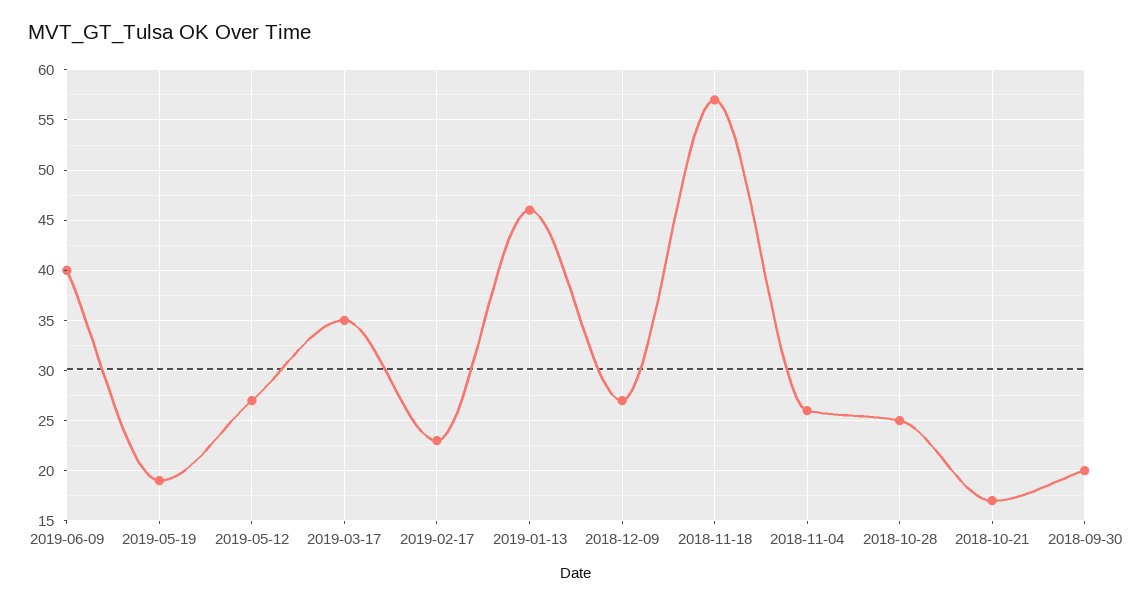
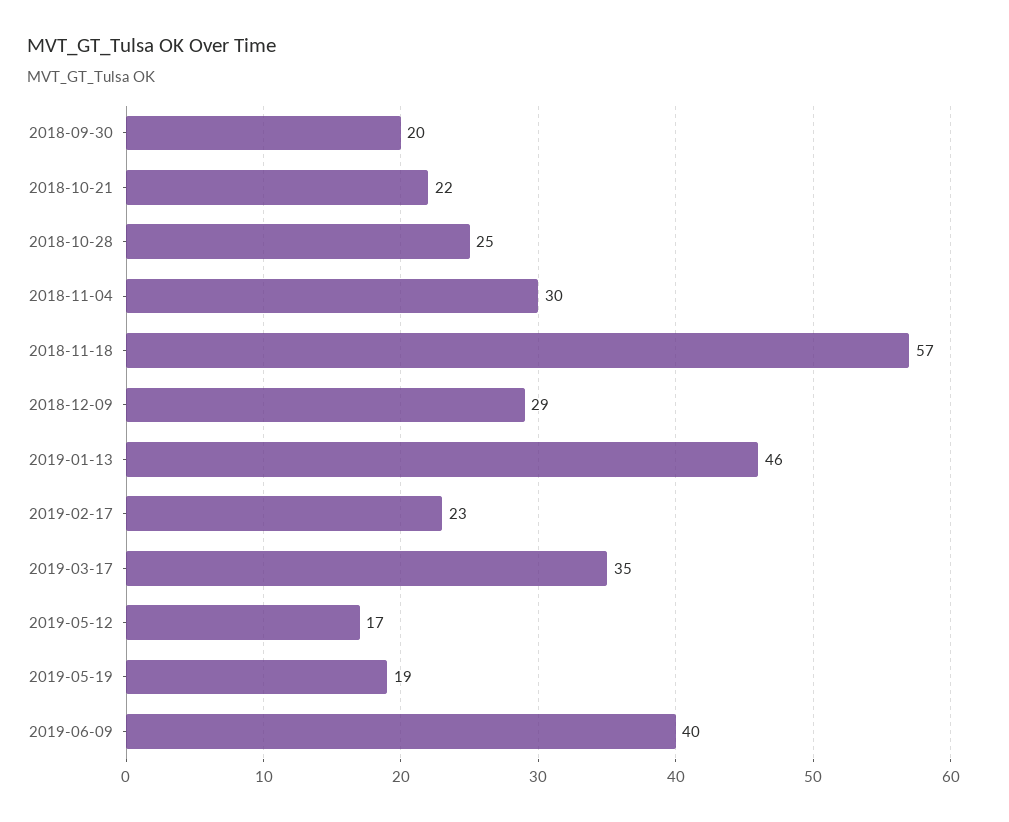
  {
    "2019-06-09": 40,
    "2019-05-19": 19,
-   "2019-05-12": 27,
+   "2019-05-12": 17,
    "2019-03-17": 35,
    "2019-02-17": 23,
    "2019-01-13": 46,
-   "2018-12-09": 27,
+   "2018-12-09": 29,
    "2018-11-18": 57,
-   "2018-11-04": 26,
+   "2018-11-04": 30,
    "2018-10-28": 25,
-   "2018-10-21": 17,
+   "2018-10-21": 22,
    "2018-09-30": 20
  }

